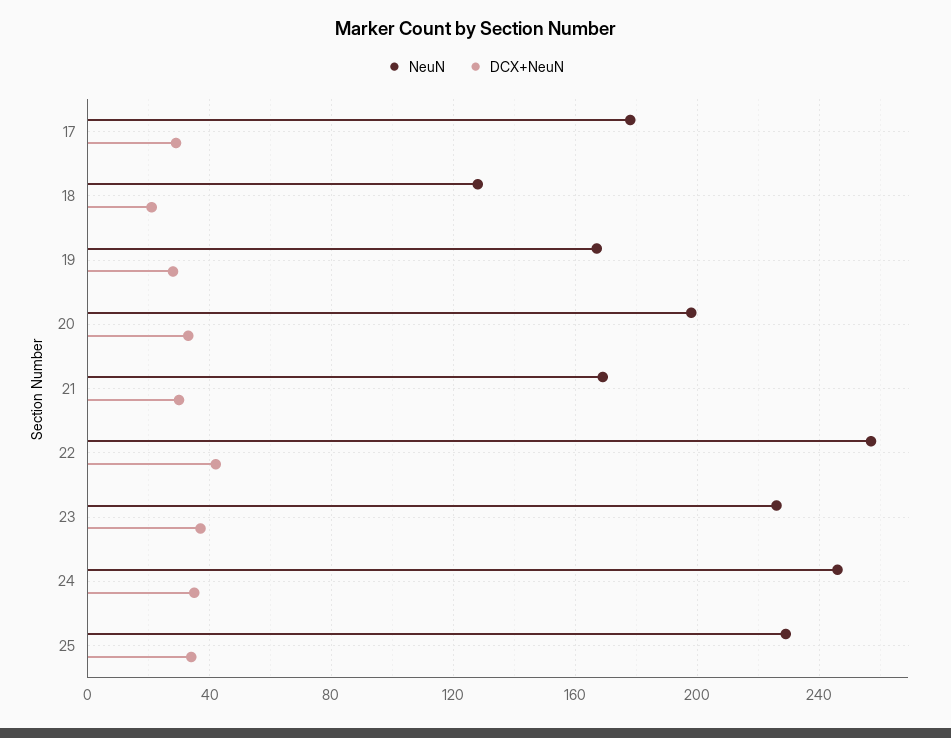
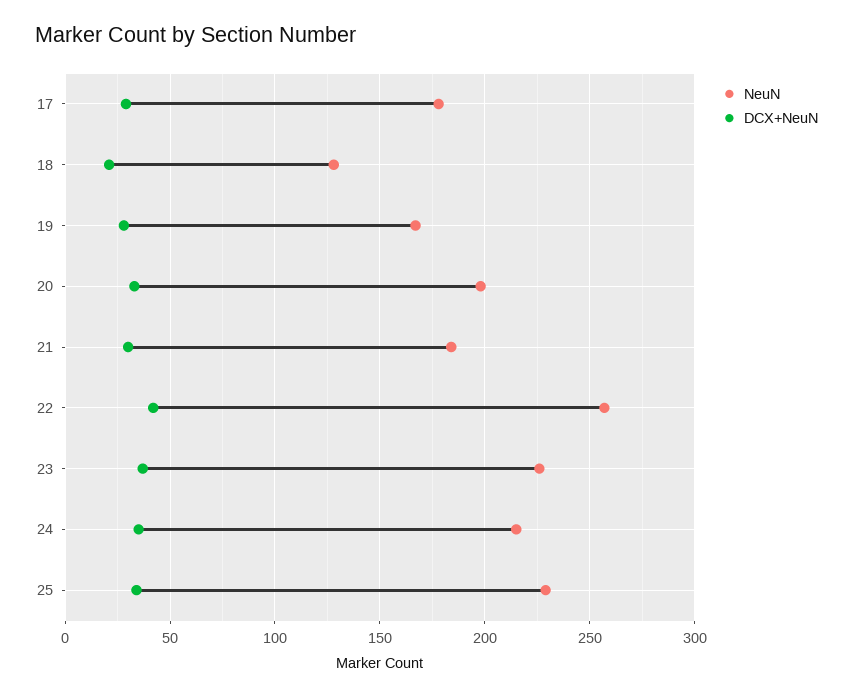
  {
    "NeuN": {
      "17": 180,
      "18": 130,
      "19": 165,
      "20": 200,
-     "21": 170,
+     "21": 185,
      "22": 255,
      "23": 225,
-     "24": 245,
+     "24": 215,
      "25": 230
    },
    "DCX+NeuN": {
      "17": 30,
      "18": 20,
      "19": 30,
      "20": 35,
      "21": 30,
      "22": 40,
      "23": 35,
      "24": 35,
      "25": 35
    }
  }

